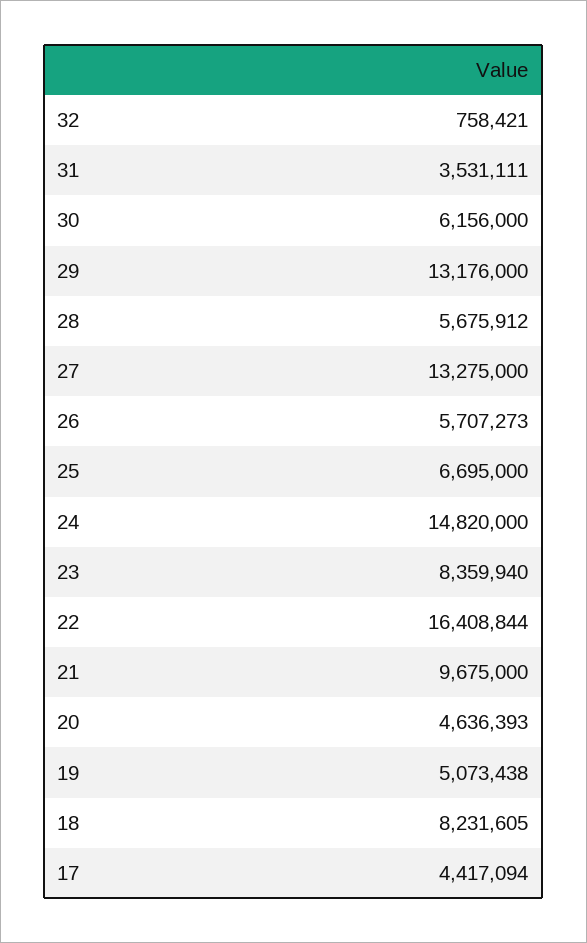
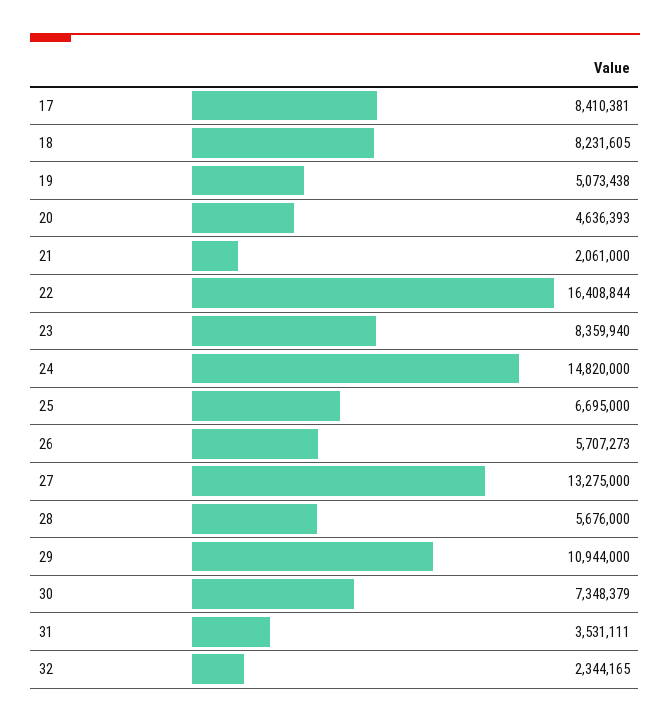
  {
-   "32": 758421,
+   "32": 2344165,
    "31": 3531111,
-   "30": 6156000,
+   "30": 7348379,
-   "29": 13176000,
+   "29": 10944000,
-   "28": 5675912,
+   "28": 5676000,
    "27": 13275000,
    "26": 5707273,
    "25": 6695000,
    "24": 14820000,
    "23": 8359940,
    "22": 16408844,
-   "21": 9675000,
+   "21": 2061000,
    "20": 4636393,
    "19": 5073438,
    "18": 8231605,
-   "17": 4417094
+   "17": 8410381
  }

